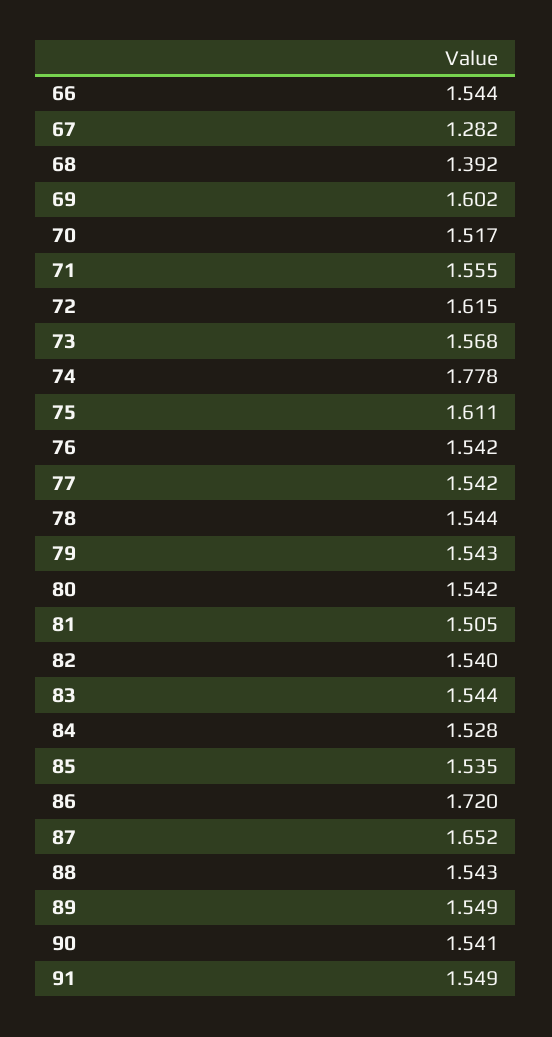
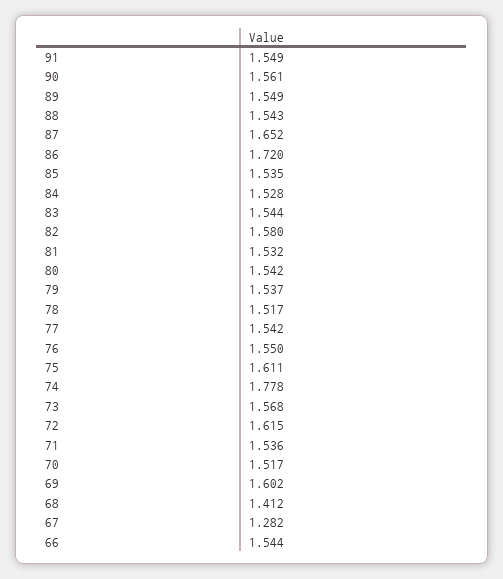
  {
    "66": 1.544,
    "67": 1.282,
-   "68": 1.392,
+   "68": 1.412,
    "69": 1.602,
    "70": 1.517,
-   "71": 1.555,
+   "71": 1.536,
    "72": 1.615,
    "73": 1.568,
    "74": 1.778,
    "75": 1.611,
-   "76": 1.542,
+   "76": 1.55,
    "77": 1.542,
-   "78": 1.544,
+   "78": 1.517,
-   "79": 1.543,
+   "79": 1.537,
    "80": 1.542,
-   "81": 1.505,
+   "81": 1.532,
-   "82": 1.54,
+   "82": 1.58,
    "83": 1.544,
    "84": 1.528,
    "85": 1.535,
    "86": 1.72,
    "87": 1.652,
    "88": 1.543,
    "89": 1.549,
-   "90": 1.541,
+   "90": 1.561,
    "91": 1.549
  }

